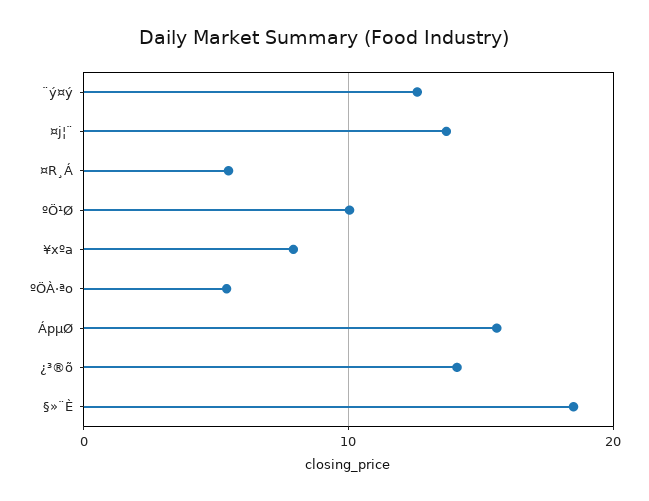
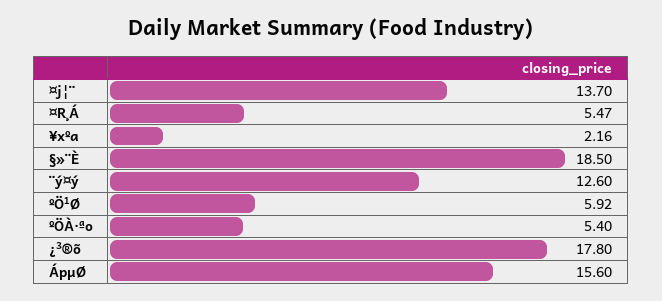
  {
    "¨ý¤ý": 12.6,
    "¤j¦¨": 13.7,
    "¤R¸Á": 5.47,
-   "ºÖ¹Ø": 10,
+   "ºÖ¹Ø": 5.92,
-   "¥xºa": 8,
+   "¥xºa": 2.16,
    "ºÖÀ·ªo": 5.4,
    "ÁpµØ": 15.6,
-   "¿³®õ": 14,
+   "¿³®õ": 17.8,
    "§»¨È": 18.5
  }

